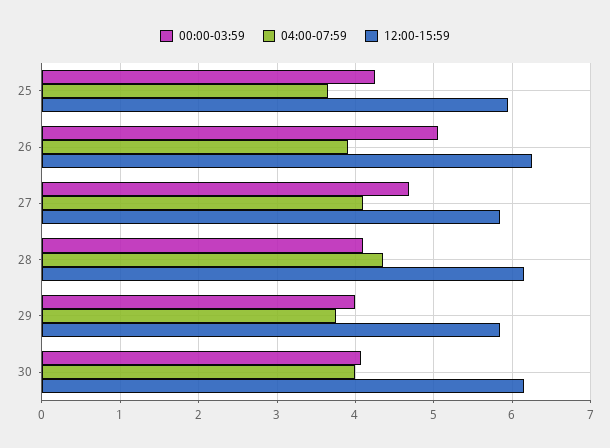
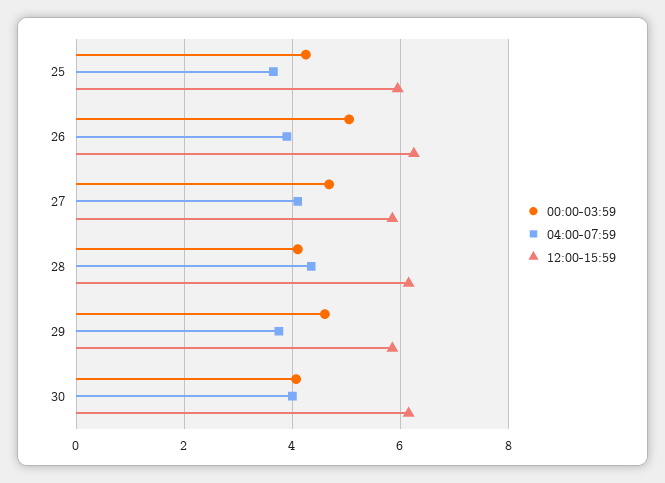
  {
    "00:00-03:59": {
      "25": 4.3,
      "26": 5.1,
      "27": 4.7,
      "28": 4.1,
-     "29": 4,
+     "29": 4.6,
      "30": 4.1
    },
    "04:00-07:59": {
      "25": 3.7,
      "26": 3.9,
      "27": 4.1,
      "28": 4.4,
      "29": 3.8,
      "30": 4
    },
    "12:00-15:59": {
      "25": 6,
      "26": 6.3,
      "27": 5.9,
      "28": 6.2,
      "29": 5.9,
      "30": 6.2
    }
  }

